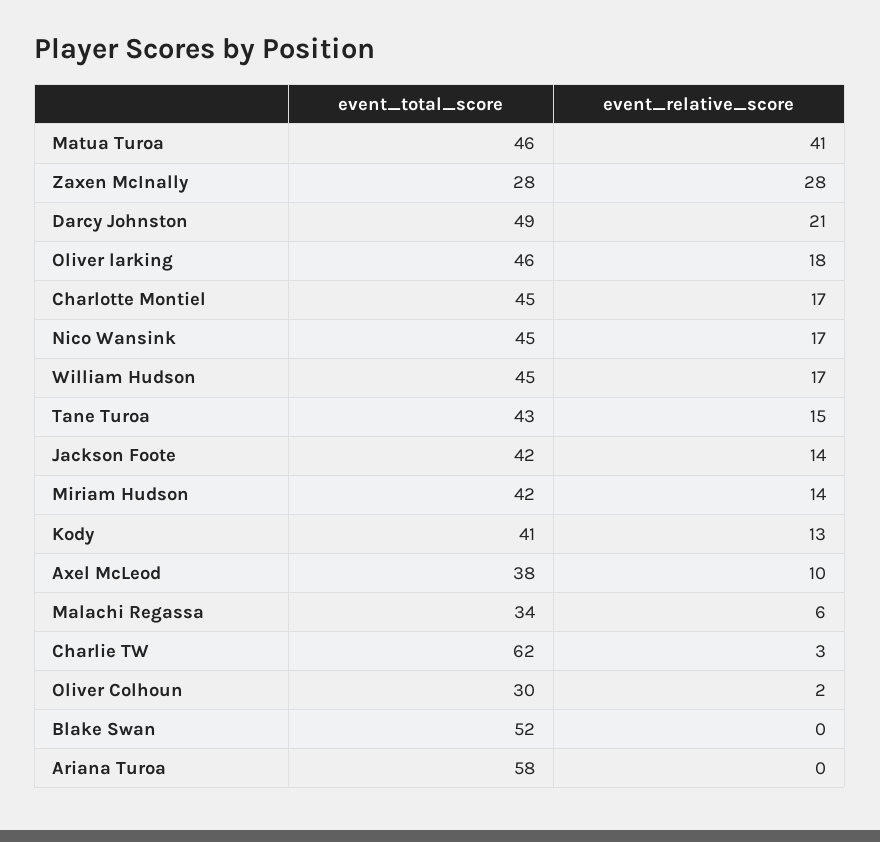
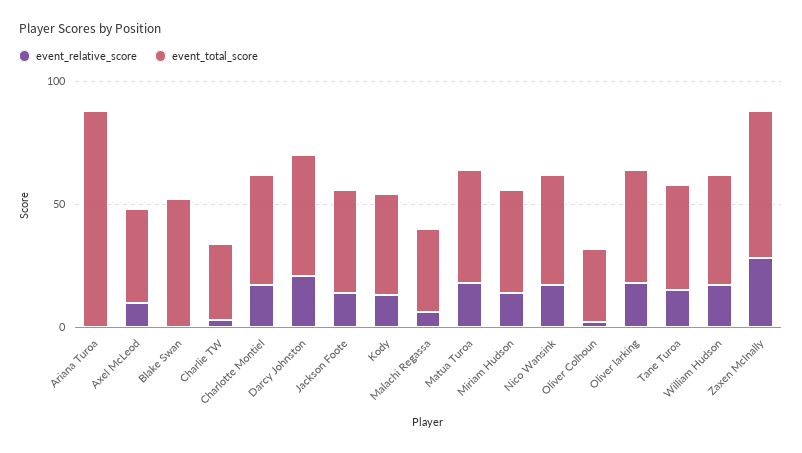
  {
    "event_total_score": {
      "Matua Turoa": 46,
-     "Zaxen McInally": 28,
+     "Zaxen McInally": 60,
      "Darcy Johnston": 49,
      "Oliver larking": 46,
      "Charlotte Montiel": 45,
      "Nico Wansink": 45,
      "William Hudson": 45,
      "Tane Turoa": 43,
      "Jackson Foote": 42,
      "Miriam Hudson": 42,
      "Kody": 41,
      "Axel McLeod": 38,
      "Malachi Regassa": 34,
-     "Charlie TW": 62,
+     "Charlie TW": 30,
      "Oliver Colhoun": 30,
      "Blake Swan": 52,
-     "Ariana Turoa": 58
+     "Ariana Turoa": 90
    },
    "event_relative_score": {
-     "Matua Turoa": 41,
+     "Matua Turoa": 20,
      "Zaxen McInally": 28,
      "Darcy Johnston": 21,
      "Oliver larking": 18,
      "Charlotte Montiel": 17,
      "Nico Wansink": 17,
      "William Hudson": 17,
      "Tane Turoa": 15,
      "Jackson Foote": 14,
      "Miriam Hudson": 14,
      "Kody": 13,
      "Axel McLeod": 10,
      "Malachi Regassa": 6,
      "Charlie TW": 3,
      "Oliver Colhoun": 2,
      "Blake Swan": 0,
      "Ariana Turoa": 0
    }
  }

